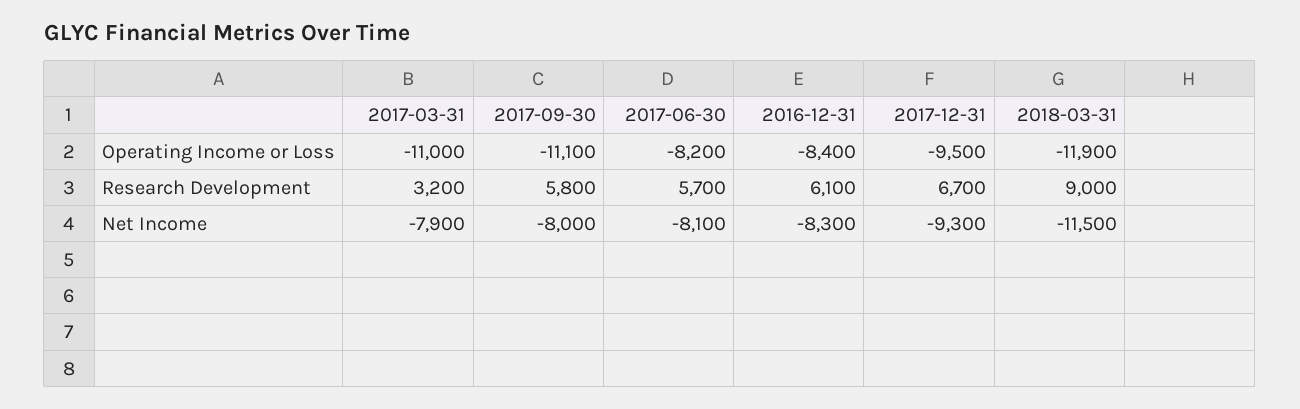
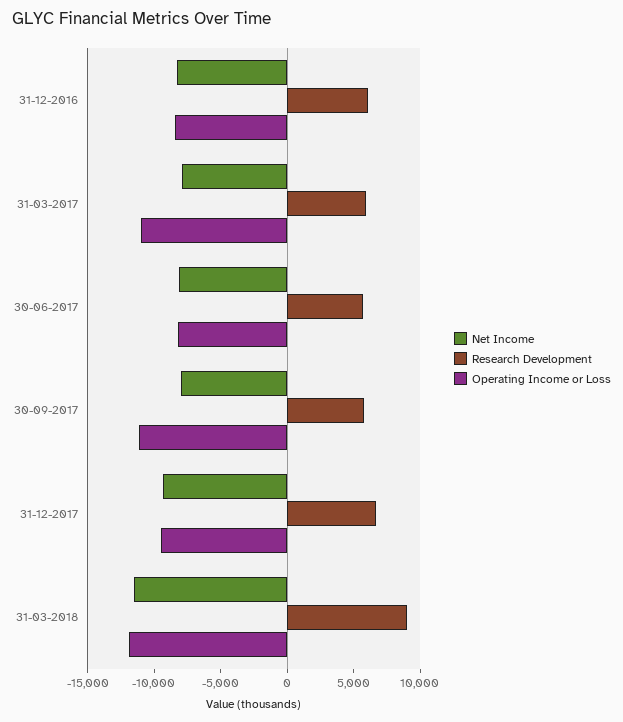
  {
    "Operating Income or Loss": {
      "2017-03-31": -11000,
      "2017-09-30": -11100,
      "2017-06-30": -8200,
      "2016-12-31": -8400,
      "2017-12-31": -9500,
      "2018-03-31": -11900
    },
    "Research Development": {
-     "2017-03-31": 3200,
+     "2017-03-31": 6000,
      "2017-09-30": 5800,
      "2017-06-30": 5700,
      "2016-12-31": 6100,
      "2017-12-31": 6700,
      "2018-03-31": 9000
    },
    "Net Income": {
      "2017-03-31": -7900,
      "2017-09-30": -8000,
      "2017-06-30": -8100,
      "2016-12-31": -8300,
      "2017-12-31": -9300,
      "2018-03-31": -11500
    }
  }

